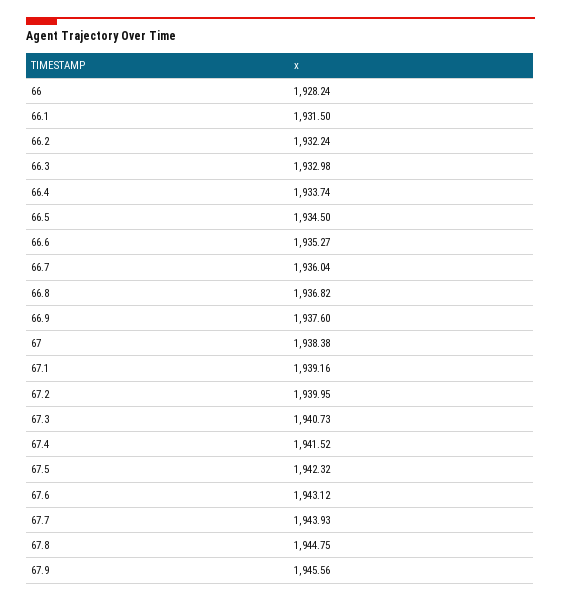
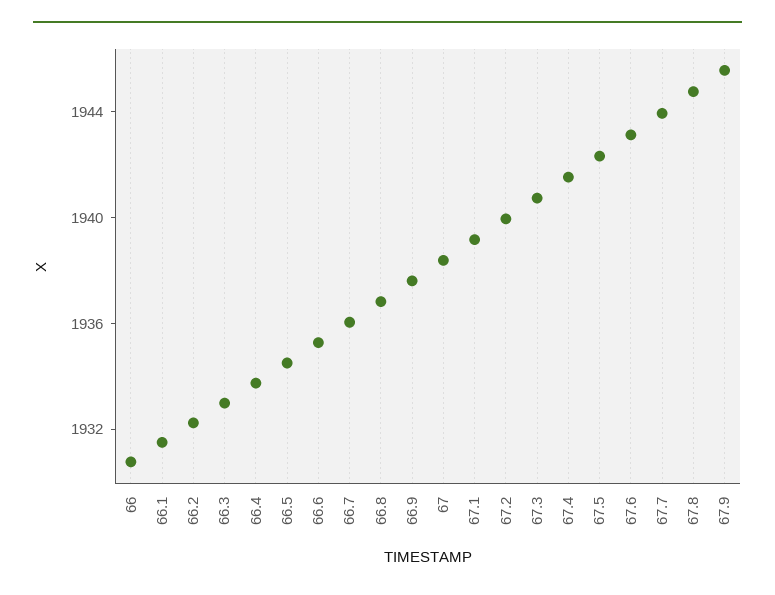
  {
-   "66": 1928.24,
+   "66": 1931,
    "66.1": 1931.5,
    "66.2": 1932.24,
    "66.3": 1932.98,
    "66.4": 1933.74,
    "66.5": 1934.5,
    "66.6": 1935.27,
    "66.7": 1936.04,
    "66.8": 1936.82,
    "66.9": 1937.6,
    "67": 1938.38,
    "67.1": 1939.16,
    "67.2": 1939.95,
    "67.3": 1940.73,
    "67.4": 1941.52,
    "67.5": 1942.32,
    "67.6": 1943.12,
    "67.7": 1943.93,
    "67.8": 1944.75,
    "67.9": 1945.56
  }

